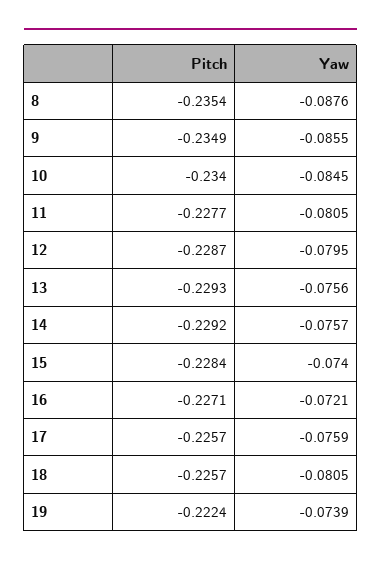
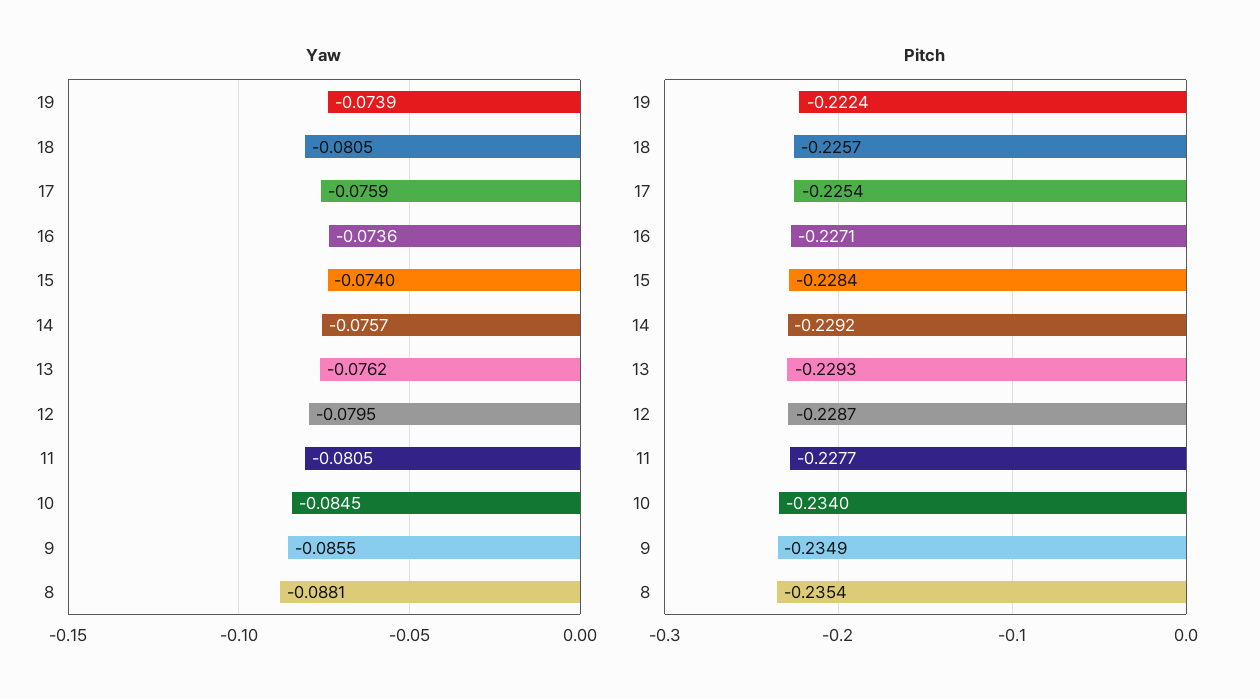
  {
    "Pitch": {
      "8": -0.2354,
      "9": -0.2349,
      "10": -0.234,
      "11": -0.2277,
      "12": -0.2287,
      "13": -0.2293,
      "14": -0.2292,
      "15": -0.2284,
      "16": -0.2271,
-     "17": -0.2257,
+     "17": -0.2254,
      "18": -0.2257,
      "19": -0.2224
    },
    "Yaw": {
-     "8": -0.0876,
+     "8": -0.0881,
      "9": -0.0855,
      "10": -0.0845,
      "11": -0.0805,
      "12": -0.0795,
-     "13": -0.0756,
+     "13": -0.0762,
      "14": -0.0757,
      "15": -0.074,
-     "16": -0.0721,
+     "16": -0.0736,
      "17": -0.0759,
      "18": -0.0805,
      "19": -0.0739
    }
  }

